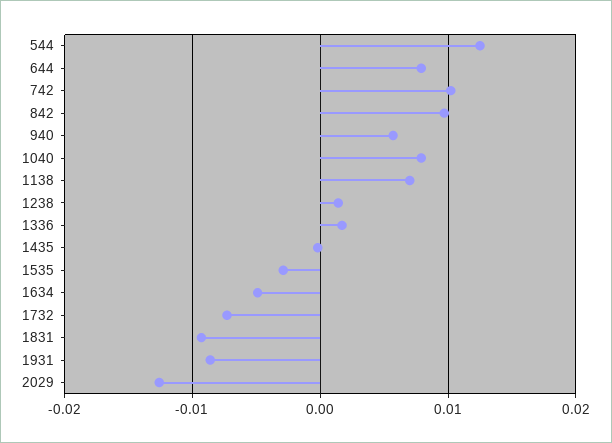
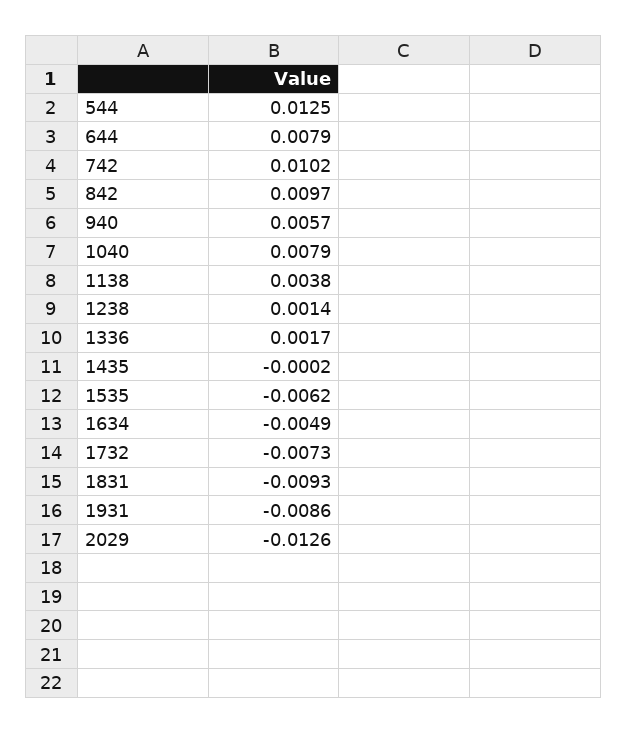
  {
    "544": 0.0125,
    "644": 0.0079,
    "742": 0.0102,
    "842": 0.0097,
    "940": 0.0057,
    "1040": 0.0079,
-   "1138": 0.007,
+   "1138": 0.0038,
    "1238": 0.0014,
    "1336": 0.0017,
    "1435": -0.0002,
-   "1535": -0.003,
+   "1535": -0.0062,
    "1634": -0.0049,
    "1732": -0.0073,
    "1831": -0.0093,
    "1931": -0.0086,
    "2029": -0.0126
  }

